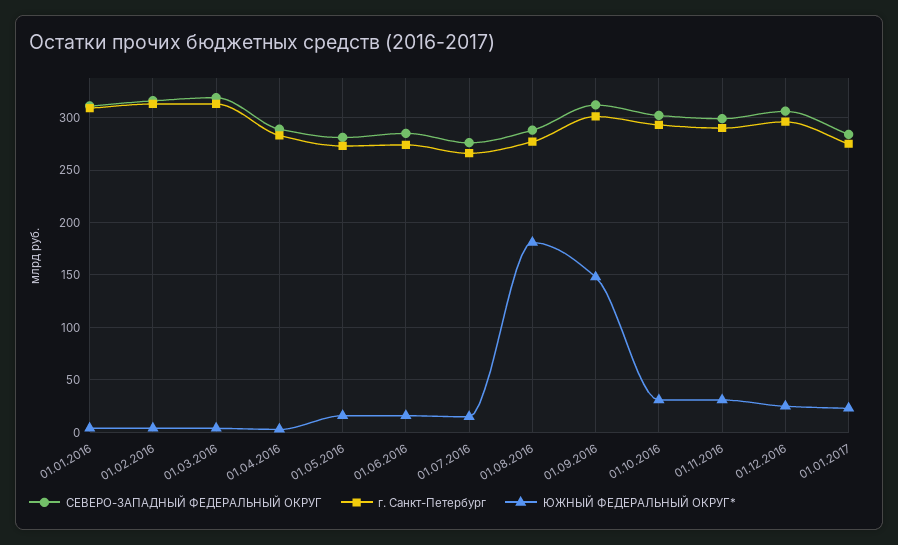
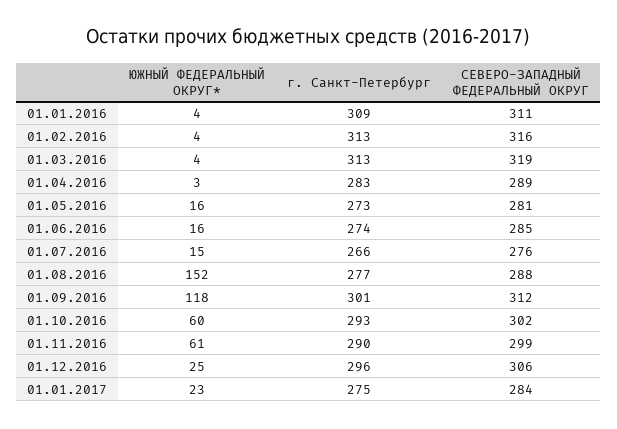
  {
    "СЕВЕРО-ЗАПАДНЫЙ ФЕДЕРАЛЬНЫЙ ОКРУГ": {
      "01.01.2016": 311,
      "01.02.2016": 316,
      "01.03.2016": 319,
      "01.04.2016": 289,
      "01.05.2016": 281,
      "01.06.2016": 285,
      "01.07.2016": 276,
      "01.08.2016": 288,
      "01.09.2016": 312,
      "01.10.2016": 302,
      "01.11.2016": 299,
      "01.12.2016": 306,
      "01.01.2017": 284
    },
    "г. Санкт-Петербург": {
      "01.01.2016": 309,
      "01.02.2016": 313,
      "01.03.2016": 313,
      "01.04.2016": 283,
      "01.05.2016": 273,
      "01.06.2016": 274,
      "01.07.2016": 266,
      "01.08.2016": 277,
      "01.09.2016": 301,
      "01.10.2016": 293,
      "01.11.2016": 290,
      "01.12.2016": 296,
      "01.01.2017": 275
    },
    "ЮЖНЫЙ ФЕДЕРАЛЬНЫЙ ОКРУГ*": {
      "01.01.2016": 4,
      "01.02.2016": 4,
      "01.03.2016": 4,
      "01.04.2016": 3,
      "01.05.2016": 16,
      "01.06.2016": 16,
      "01.07.2016": 15,
-     "01.08.2016": 180,
+     "01.08.2016": 152,
-     "01.09.2016": 150,
+     "01.09.2016": 118,
-     "01.10.2016": 30,
+     "01.10.2016": 60,
-     "01.11.2016": 30,
+     "01.11.2016": 61,
      "01.12.2016": 25,
      "01.01.2017": 23
    }
  }

